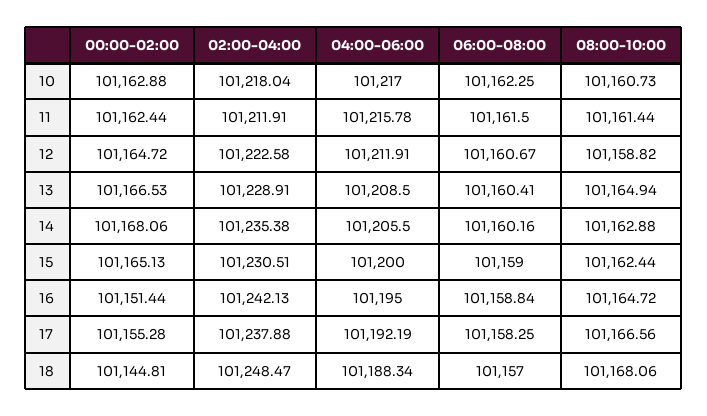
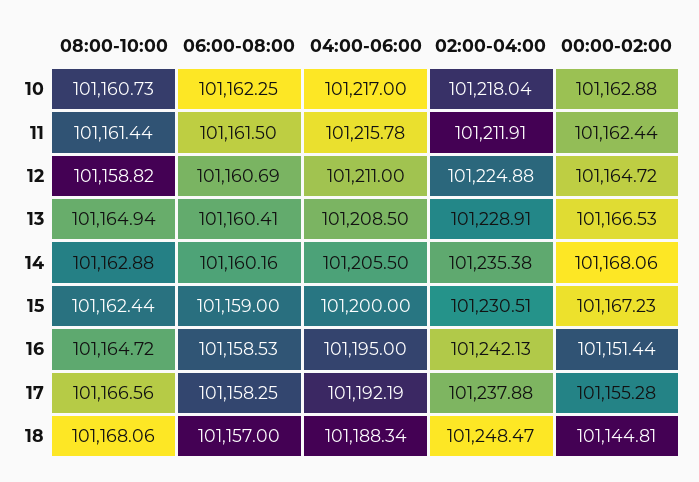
  {
    "00:00-02:00": {
      "10": 101162.88,
      "11": 101162.44,
      "12": 101164.72,
      "13": 101166.53,
      "14": 101168.06,
-     "15": 101165.13,
+     "15": 101167.23,
      "16": 101151.44,
      "17": 101155.28,
      "18": 101144.81
    },
    "02:00-04:00": {
      "10": 101218.04,
      "11": 101211.91,
-     "12": 101222.58,
+     "12": 101224.88,
      "13": 101228.91,
      "14": 101235.38,
      "15": 101230.51,
      "16": 101242.13,
      "17": 101237.88,
      "18": 101248.47
    },
    "04:00-06:00": {
      "10": 101217,
      "11": 101215.78,
-     "12": 101211.91,
+     "12": 101211,
      "13": 101208.5,
      "14": 101205.5,
      "15": 101200,
      "16": 101195,
      "17": 101192.19,
      "18": 101188.34
    },
    "06:00-08:00": {
      "10": 101162.25,
      "11": 101161.5,
-     "12": 101160.67,
+     "12": 101160.69,
      "13": 101160.41,
      "14": 101160.16,
      "15": 101159,
-     "16": 101158.84,
+     "16": 101158.53,
      "17": 101158.25,
      "18": 101157
    },
    "08:00-10:00": {
      "10": 101160.73,
      "11": 101161.44,
      "12": 101158.82,
      "13": 101164.94,
      "14": 101162.88,
      "15": 101162.44,
      "16": 101164.72,
      "17": 101166.56,
      "18": 101168.06
    }
  }

